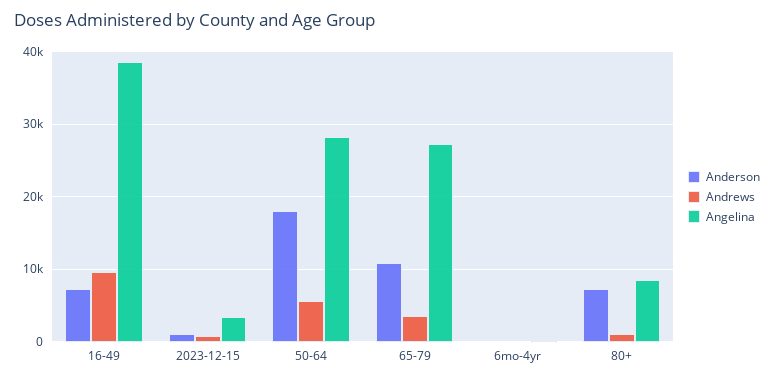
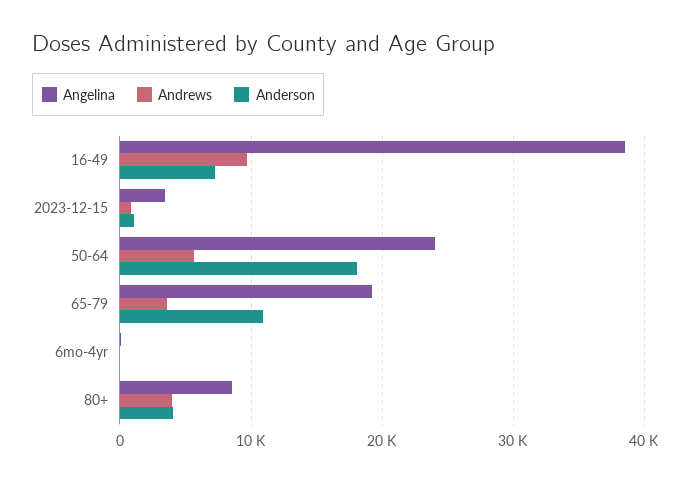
  {
    "Anderson": {
      "16-49": 7000,
      "2023-12-15": 1000,
      "50-64": 18000,
      "65-79": 11000,
      "6mo-4yr": 0,
-     "80+": 7000
+     "80+": 4000
    },
    "Andrews": {
      "16-49": 10000,
      "2023-12-15": 1000,
      "50-64": 6000,
      "65-79": 4000,
      "6mo-4yr": 0,
-     "80+": 1000
+     "80+": 4000
    },
    "Angelina": {
      "16-49": 39000,
      "2023-12-15": 3000,
-     "50-64": 28000,
+     "50-64": 24000,
-     "65-79": 27000,
+     "65-79": 19000,
      "6mo-4yr": 0,
      "80+": 9000
    }
  }

